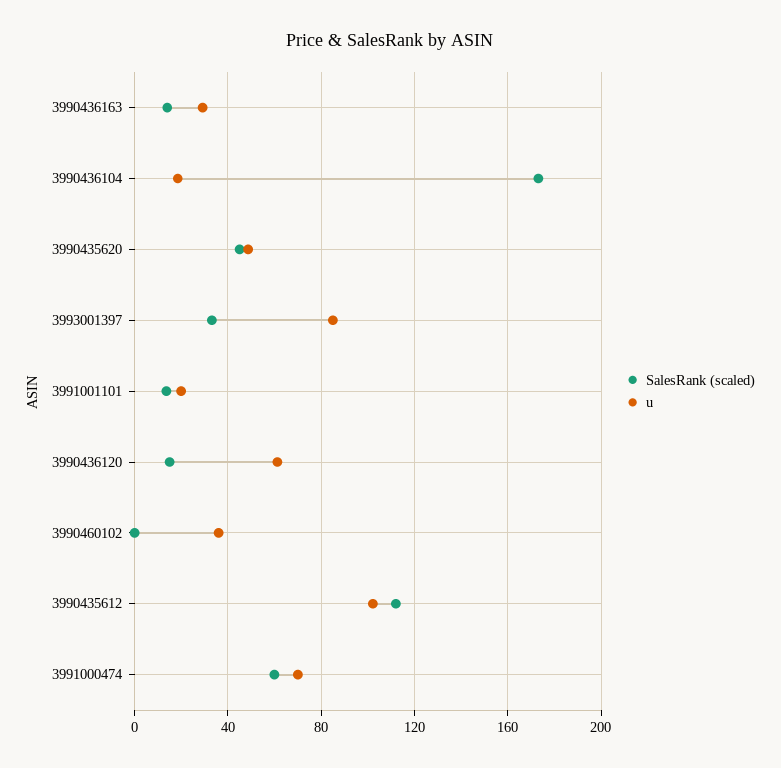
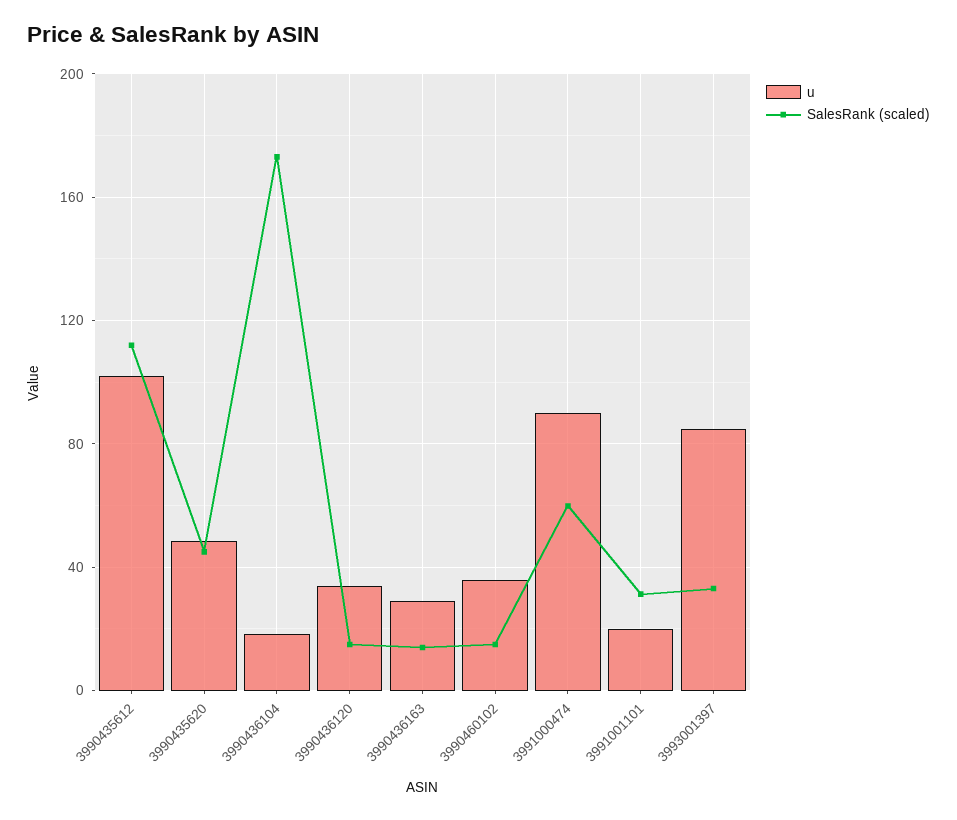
  {
    "SalesRank (scaled)": {
      "3990436163": 15,
      "3990436104": 175,
      "3990435620": 45,
      "3993001397": 35,
-     "3991001101": 15,
+     "3991001101": 30,
      "3990436120": 15,
-     "3990460102": 0,
+     "3990460102": 15,
      "3990435612": 110,
      "3991000474": 60
    },
    "u": {
      "3990436163": 30,
      "3990436104": 20,
      "3990435620": 50,
      "3993001397": 85,
      "3991001101": 20,
-     "3990436120": 60,
+     "3990436120": 35,
      "3990460102": 35,
      "3990435612": 100,
-     "3991000474": 70
+     "3991000474": 90
    }
  }

